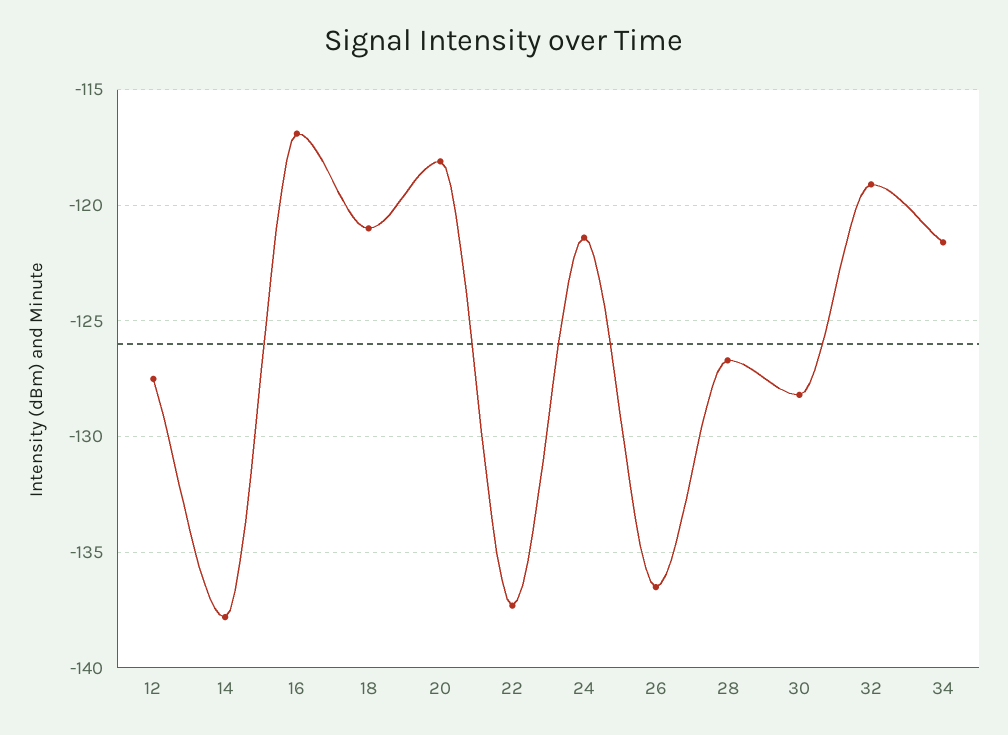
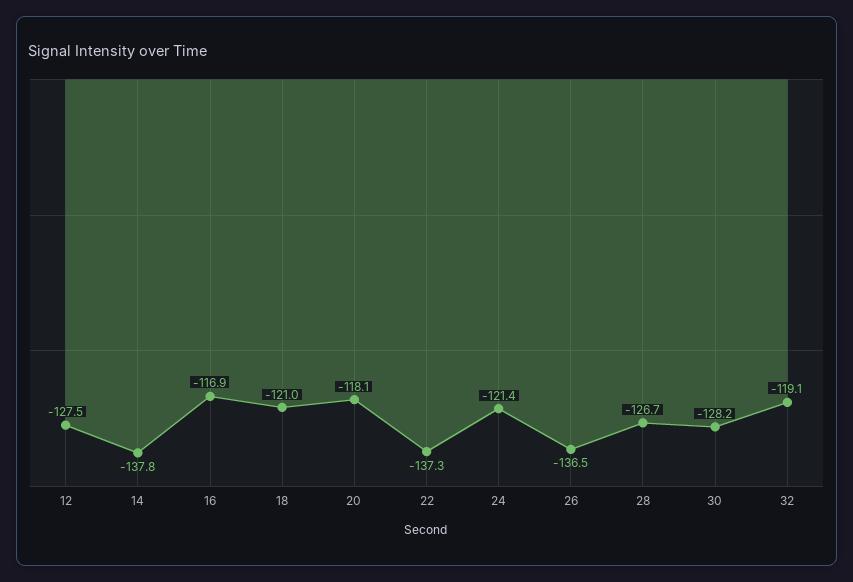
  {
    "12": -127.5,
    "14": -137.8,
    "16": -116.9,
    "18": -121,
    "20": -118.1,
    "22": -137.3,
    "24": -121.4,
    "26": -136.5,
    "28": -126.7,
    "30": -128.2,
-   "32": -119.1,
+   "32": -119.1
-   "34": -121.5
  }

